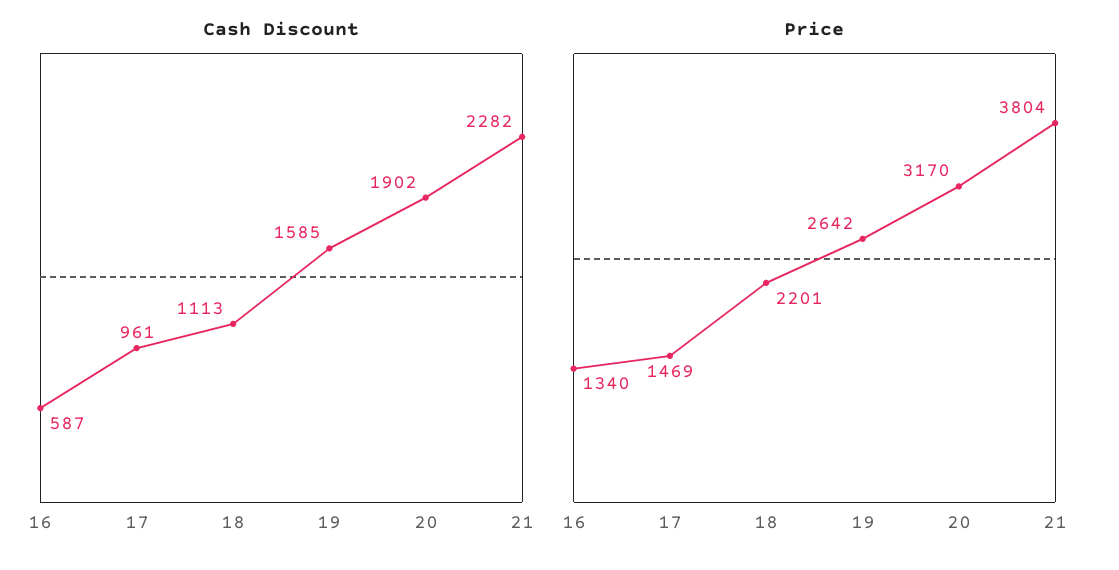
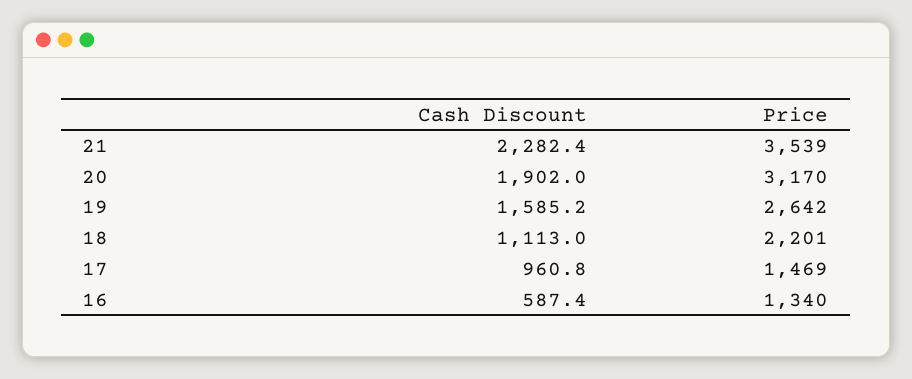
  {
    "Cash Discount": {
      "16": 587.4,
      "17": 960.8,
      "18": 1113,
      "19": 1585.2,
      "20": 1902,
      "21": 2282.4
    },
    "Price": {
      "16": 1340,
      "17": 1469,
      "18": 2201,
      "19": 2642,
      "20": 3170,
-     "21": 3804
+     "21": 3539
    }
  }

